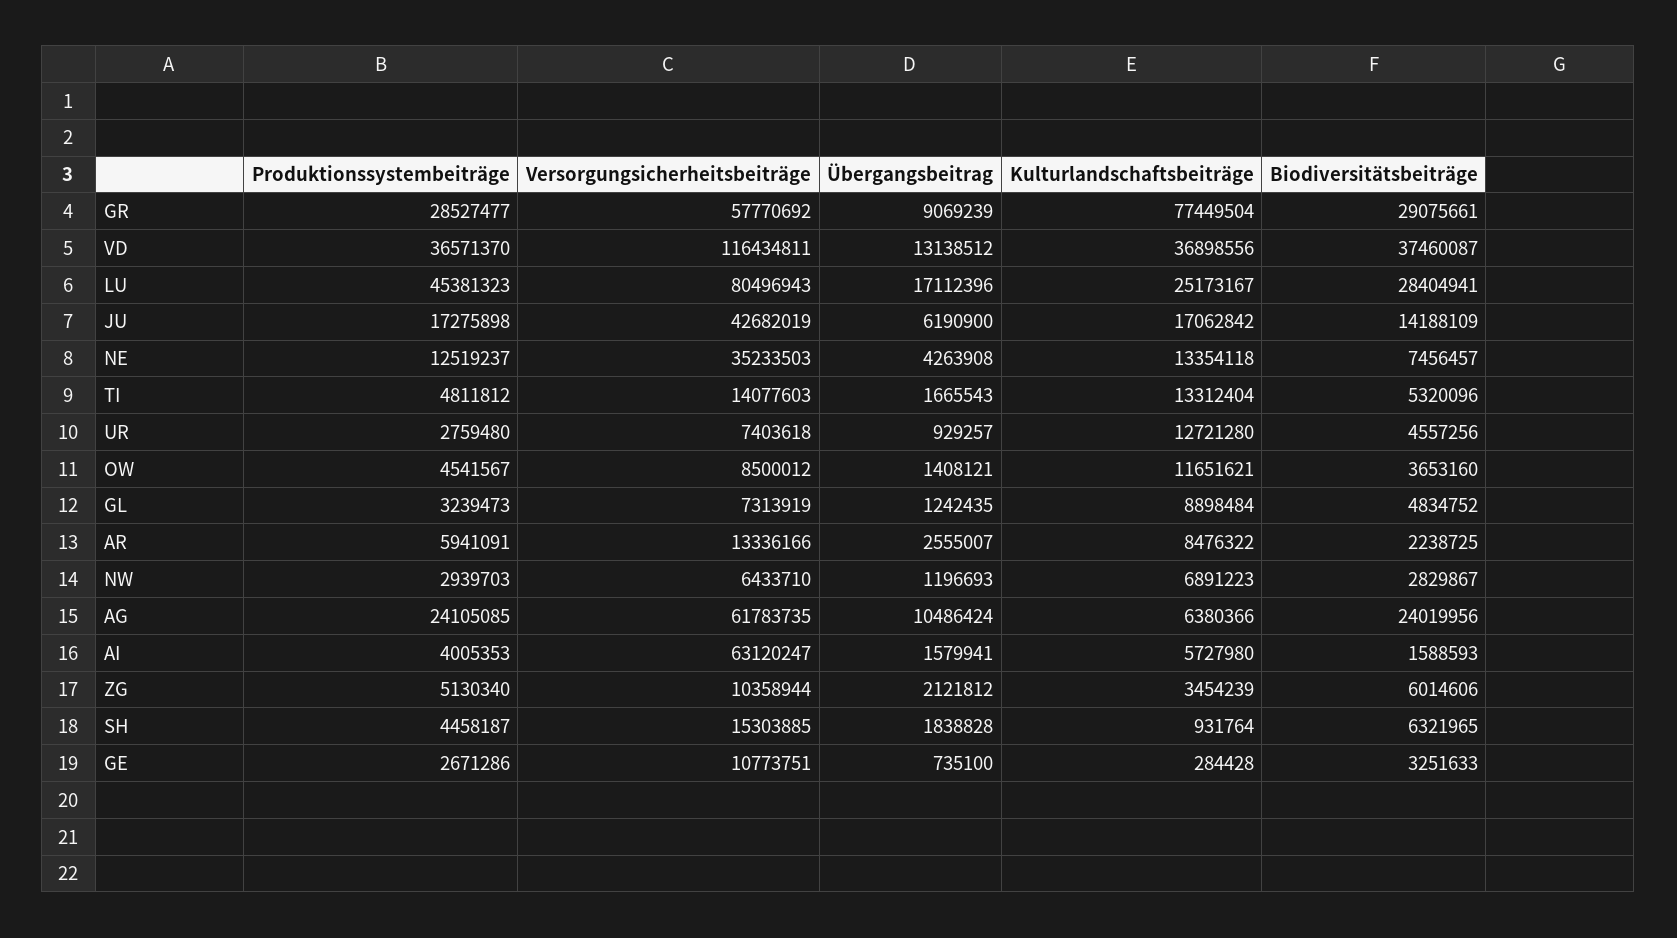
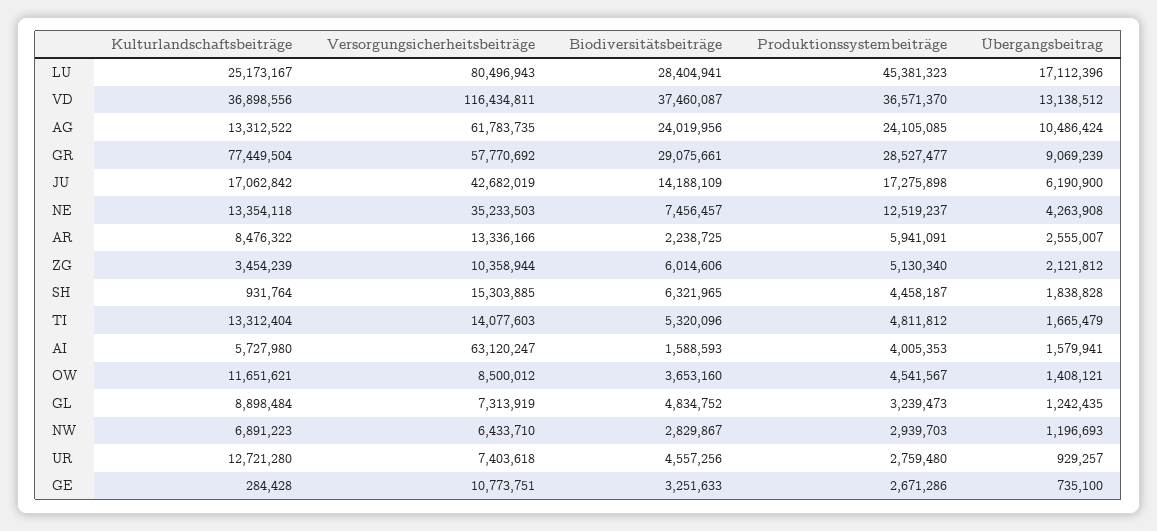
  {
    "Produktionssystembeiträge": {
      "GR": 28527477,
      "VD": 36571370,
      "LU": 45381323,
      "JU": 17275898,
      "NE": 12519237,
      "TI": 4811812,
      "UR": 2759480,
      "OW": 4541567,
      "GL": 3239473,
      "AR": 5941091,
      "NW": 2939703,
      "AG": 24105085,
      "AI": 4005353,
      "ZG": 5130340,
      "SH": 4458187,
      "GE": 2671286
    },
    "Versorgungsicherheitsbeiträge": {
      "GR": 57770692,
      "VD": 116434811,
      "LU": 80496943,
      "JU": 42682019,
      "NE": 35233503,
      "TI": 14077603,
      "UR": 7403618,
      "OW": 8500012,
      "GL": 7313919,
      "AR": 13336166,
      "NW": 6433710,
      "AG": 61783735,
      "AI": 63120247,
      "ZG": 10358944,
      "SH": 15303885,
      "GE": 10773751
    },
    "Übergangsbeitrag": {
      "GR": 9069239,
      "VD": 13138512,
      "LU": 17112396,
      "JU": 6190900,
      "NE": 4263908,
-     "TI": 1665543,
+     "TI": 1665479,
      "UR": 929257,
      "OW": 1408121,
      "GL": 1242435,
      "AR": 2555007,
      "NW": 1196693,
      "AG": 10486424,
      "AI": 1579941,
      "ZG": 2121812,
      "SH": 1838828,
      "GE": 735100
    },
    "Kulturlandschaftsbeiträge": {
      "GR": 77449504,
      "VD": 36898556,
      "LU": 25173167,
      "JU": 17062842,
      "NE": 13354118,
      "TI": 13312404,
      "UR": 12721280,
      "OW": 11651621,
      "GL": 8898484,
      "AR": 8476322,
      "NW": 6891223,
-     "AG": 6380366,
+     "AG": 13312522,
      "AI": 5727980,
      "ZG": 3454239,
      "SH": 931764,
      "GE": 284428
    },
    "Biodiversitätsbeiträge": {
      "GR": 29075661,
      "VD": 37460087,
      "LU": 28404941,
      "JU": 14188109,
      "NE": 7456457,
      "TI": 5320096,
      "UR": 4557256,
      "OW": 3653160,
      "GL": 4834752,
      "AR": 2238725,
      "NW": 2829867,
      "AG": 24019956,
      "AI": 1588593,
      "ZG": 6014606,
      "SH": 6321965,
      "GE": 3251633
    }
  }

